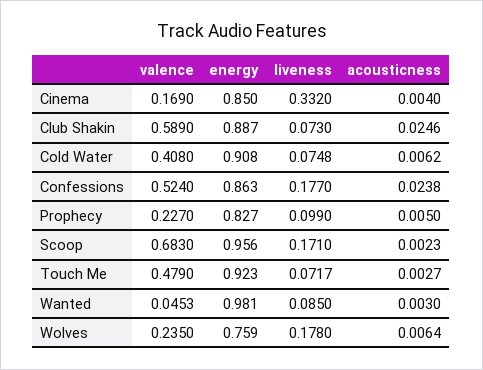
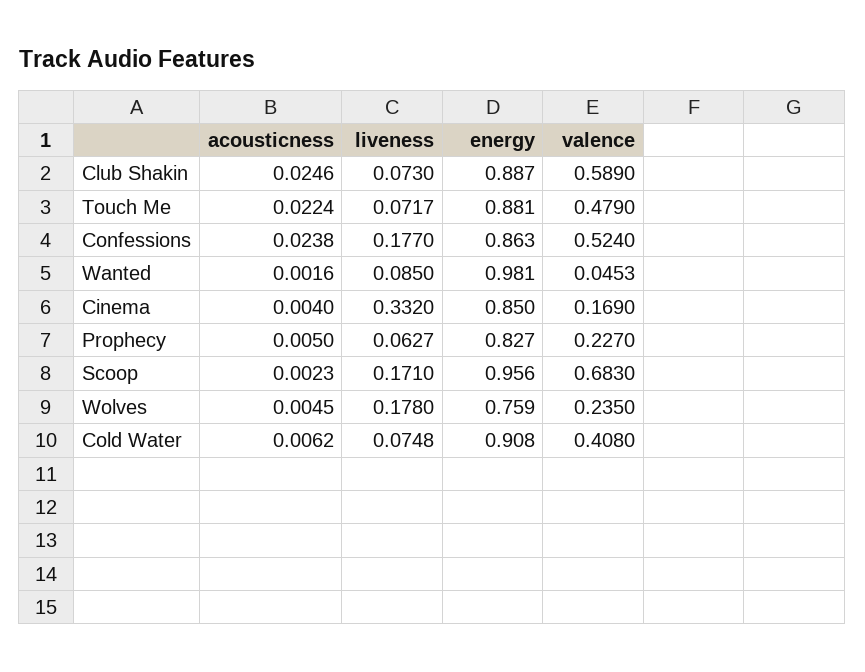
  {
    "valence": {
      "Cinema": 0.169,
      "Club Shakin": 0.589,
      "Cold Water": 0.408,
      "Confessions": 0.524,
      "Prophecy": 0.227,
      "Scoop": 0.683,
      "Touch Me": 0.479,
      "Wanted": 0.0453,
      "Wolves": 0.235
    },
    "energy": {
      "Cinema": 0.85,
      "Club Shakin": 0.887,
      "Cold Water": 0.908,
      "Confessions": 0.863,
      "Prophecy": 0.827,
      "Scoop": 0.956,
-     "Touch Me": 0.923,
+     "Touch Me": 0.881,
      "Wanted": 0.981,
      "Wolves": 0.759
    },
    "liveness": {
      "Cinema": 0.332,
      "Club Shakin": 0.073,
      "Cold Water": 0.0748,
      "Confessions": 0.177,
-     "Prophecy": 0.099,
+     "Prophecy": 0.0627,
      "Scoop": 0.171,
      "Touch Me": 0.0717,
      "Wanted": 0.085,
      "Wolves": 0.178
    },
    "acousticness": {
      "Cinema": 0.004,
      "Club Shakin": 0.0246,
      "Cold Water": 0.0062,
      "Confessions": 0.0238,
      "Prophecy": 0.005,
      "Scoop": 0.0023,
-     "Touch Me": 0.0027,
+     "Touch Me": 0.0224,
-     "Wanted": 0.003,
+     "Wanted": 0.0016,
-     "Wolves": 0.0064
+     "Wolves": 0.0045
    }
  }

